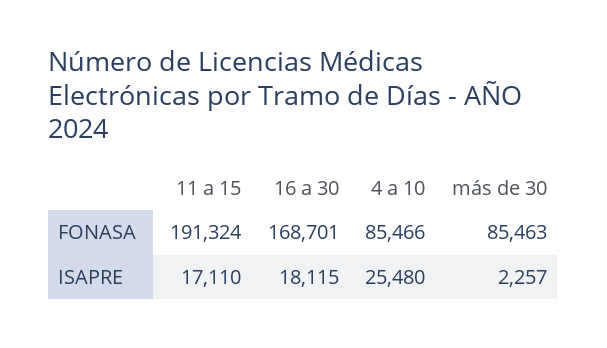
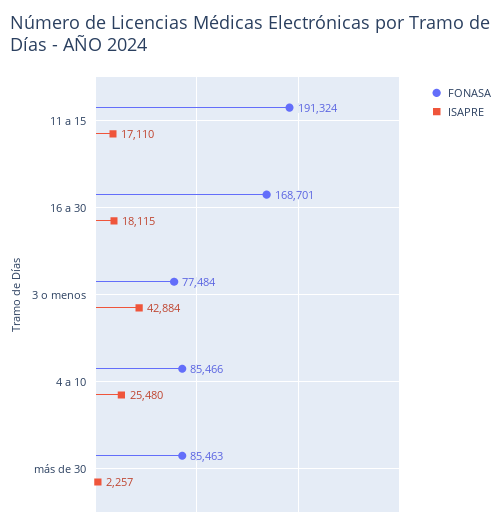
  {
    "FONASA": {
      "11 a 15": 191324,
      "16 a 30": 168701,
      "4 a 10": 85466,
-     "más de 30": 85463
+     "más de 30": 85463,
+     "3 o menos": 77484
    },
    "ISAPRE": {
      "11 a 15": 17110,
      "16 a 30": 18115,
      "4 a 10": 25480,
-     "más de 30": 2257
+     "más de 30": 2257,
+     "3 o menos": 42884
    }
  }

